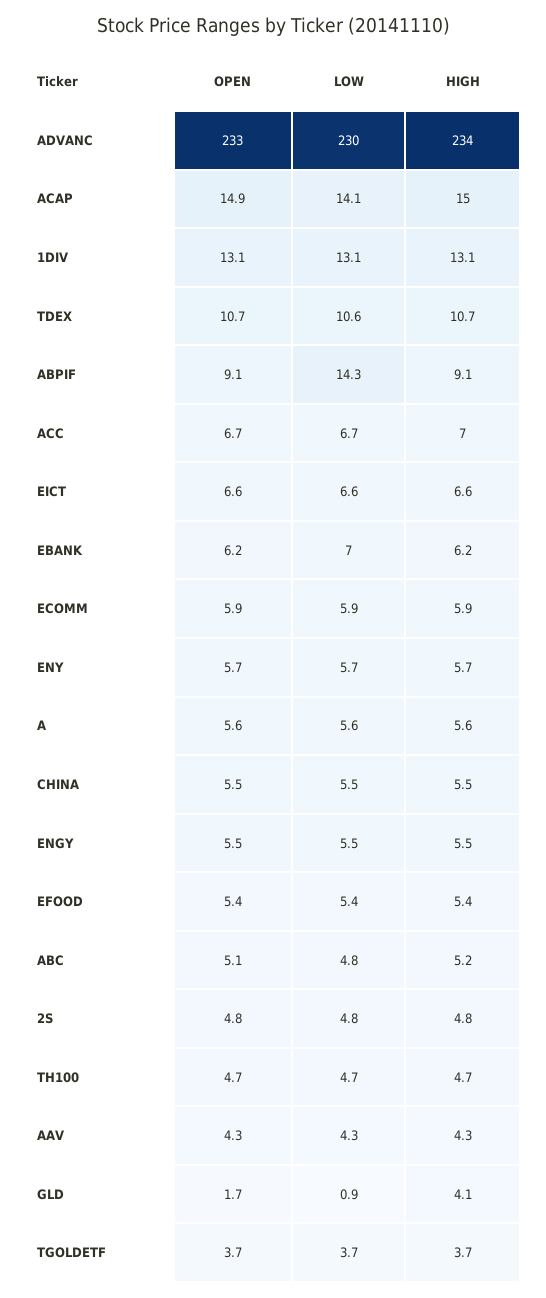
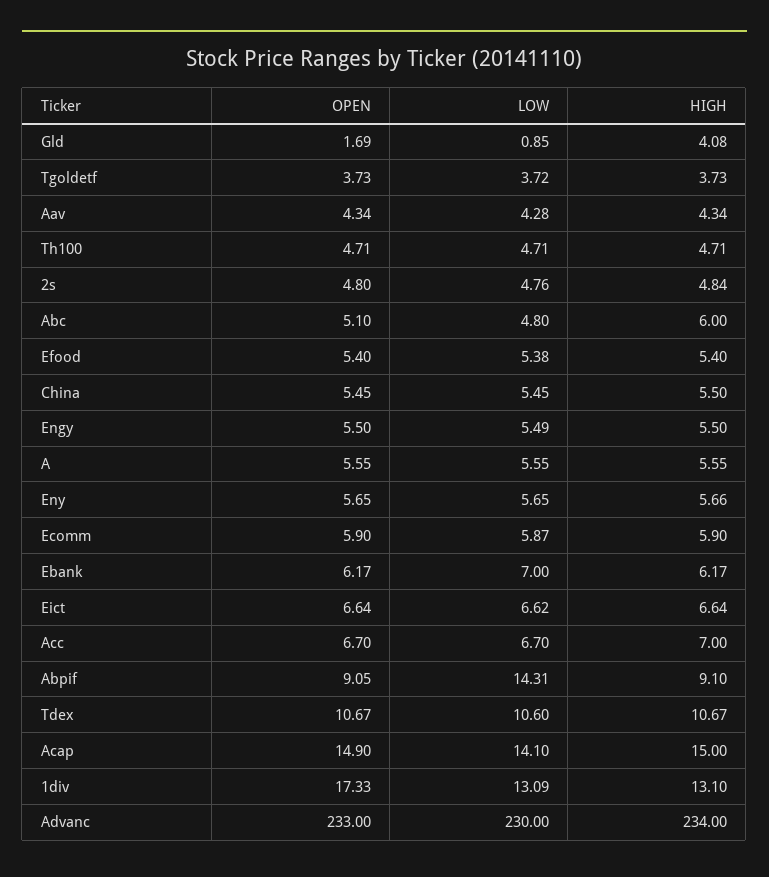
  {
    "OPEN": {
      "ADVANC": 233,
      "ACAP": 14.9,
-     "1DIV": 13.1,
+     "1DIV": 17.33,
      "TDEX": 10.67,
      "ABPIF": 9.05,
      "ACC": 6.7,
      "EICT": 6.64,
      "EBANK": 6.17,
      "ECOMM": 5.9,
      "ENY": 5.65,
      "A": 5.55,
      "CHINA": 5.45,
      "ENGY": 5.5,
      "EFOOD": 5.4,
      "ABC": 5.1,
      "2S": 4.8,
      "TH100": 4.71,
      "AAV": 4.34,
      "GLD": 1.69,
      "TGOLDETF": 3.73
    },
    "LOW": {
      "ADVANC": 230,
      "ACAP": 14.1,
      "1DIV": 13.09,
      "TDEX": 10.6,
      "ABPIF": 14.31,
      "ACC": 6.7,
      "EICT": 6.62,
      "EBANK": 7,
      "ECOMM": 5.87,
      "ENY": 5.65,
      "A": 5.55,
      "CHINA": 5.45,
      "ENGY": 5.49,
      "EFOOD": 5.38,
      "ABC": 4.8,
      "2S": 4.76,
      "TH100": 4.71,
      "AAV": 4.28,
      "GLD": 0.85,
      "TGOLDETF": 3.72
    },
    "HIGH": {
      "ADVANC": 234,
      "ACAP": 15,
      "1DIV": 13.1,
      "TDEX": 10.67,
      "ABPIF": 9.1,
      "ACC": 7,
      "EICT": 6.64,
      "EBANK": 6.17,
      "ECOMM": 5.9,
      "ENY": 5.66,
      "A": 5.55,
      "CHINA": 5.5,
      "ENGY": 5.5,
      "EFOOD": 5.4,
-     "ABC": 5.2,
+     "ABC": 6,
      "2S": 4.84,
      "TH100": 4.71,
      "AAV": 4.34,
      "GLD": 4.08,
      "TGOLDETF": 3.73
    }
  }

